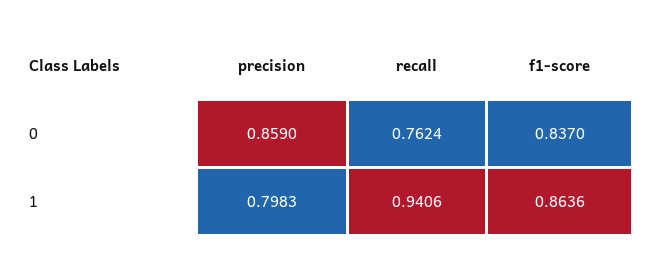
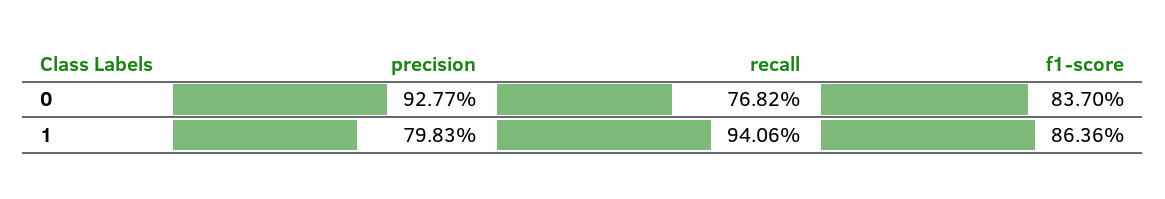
  {
    "precision": {
-     "0": 0.859,
+     "0": 0.9277,
      "1": 0.7983
    },
    "recall": {
-     "0": 0.7624,
+     "0": 0.7682,
      "1": 0.9406
    },
    "f1-score": {
      "0": 0.837,
      "1": 0.8636
    }
  }

